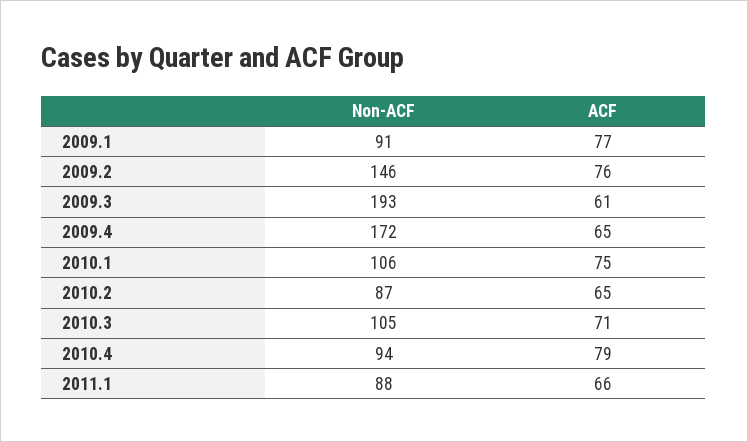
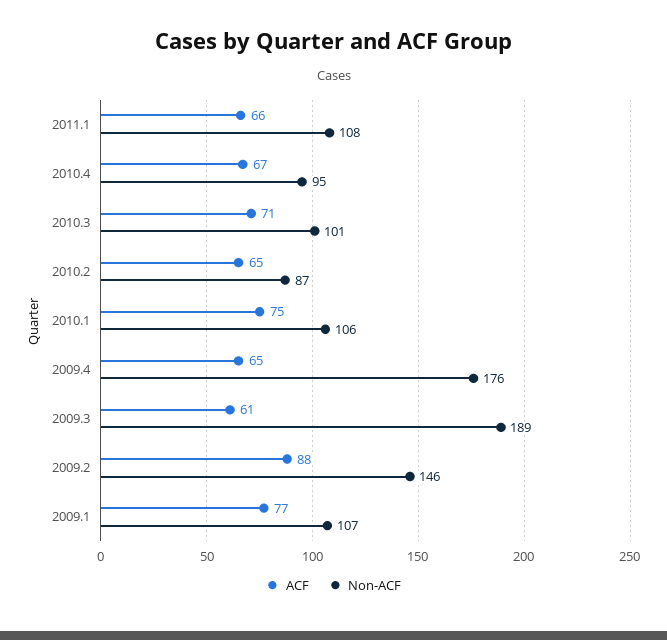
  {
    "Non-ACF": {
-     "2009.1": 91,
+     "2009.1": 107,
      "2009.2": 146,
-     "2009.3": 193,
+     "2009.3": 189,
-     "2009.4": 172,
+     "2009.4": 176,
      "2010.1": 106,
      "2010.2": 87,
-     "2010.3": 105,
+     "2010.3": 101,
-     "2010.4": 94,
+     "2010.4": 95,
-     "2011.1": 88
+     "2011.1": 108
    },
    "ACF": {
      "2009.1": 77,
-     "2009.2": 76,
+     "2009.2": 88,
      "2009.3": 61,
      "2009.4": 65,
      "2010.1": 75,
      "2010.2": 65,
      "2010.3": 71,
-     "2010.4": 79,
+     "2010.4": 67,
      "2011.1": 66
    }
  }

